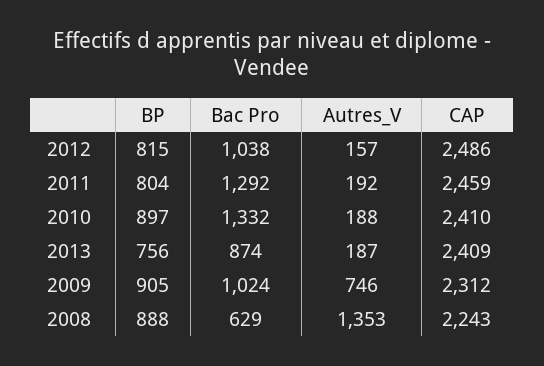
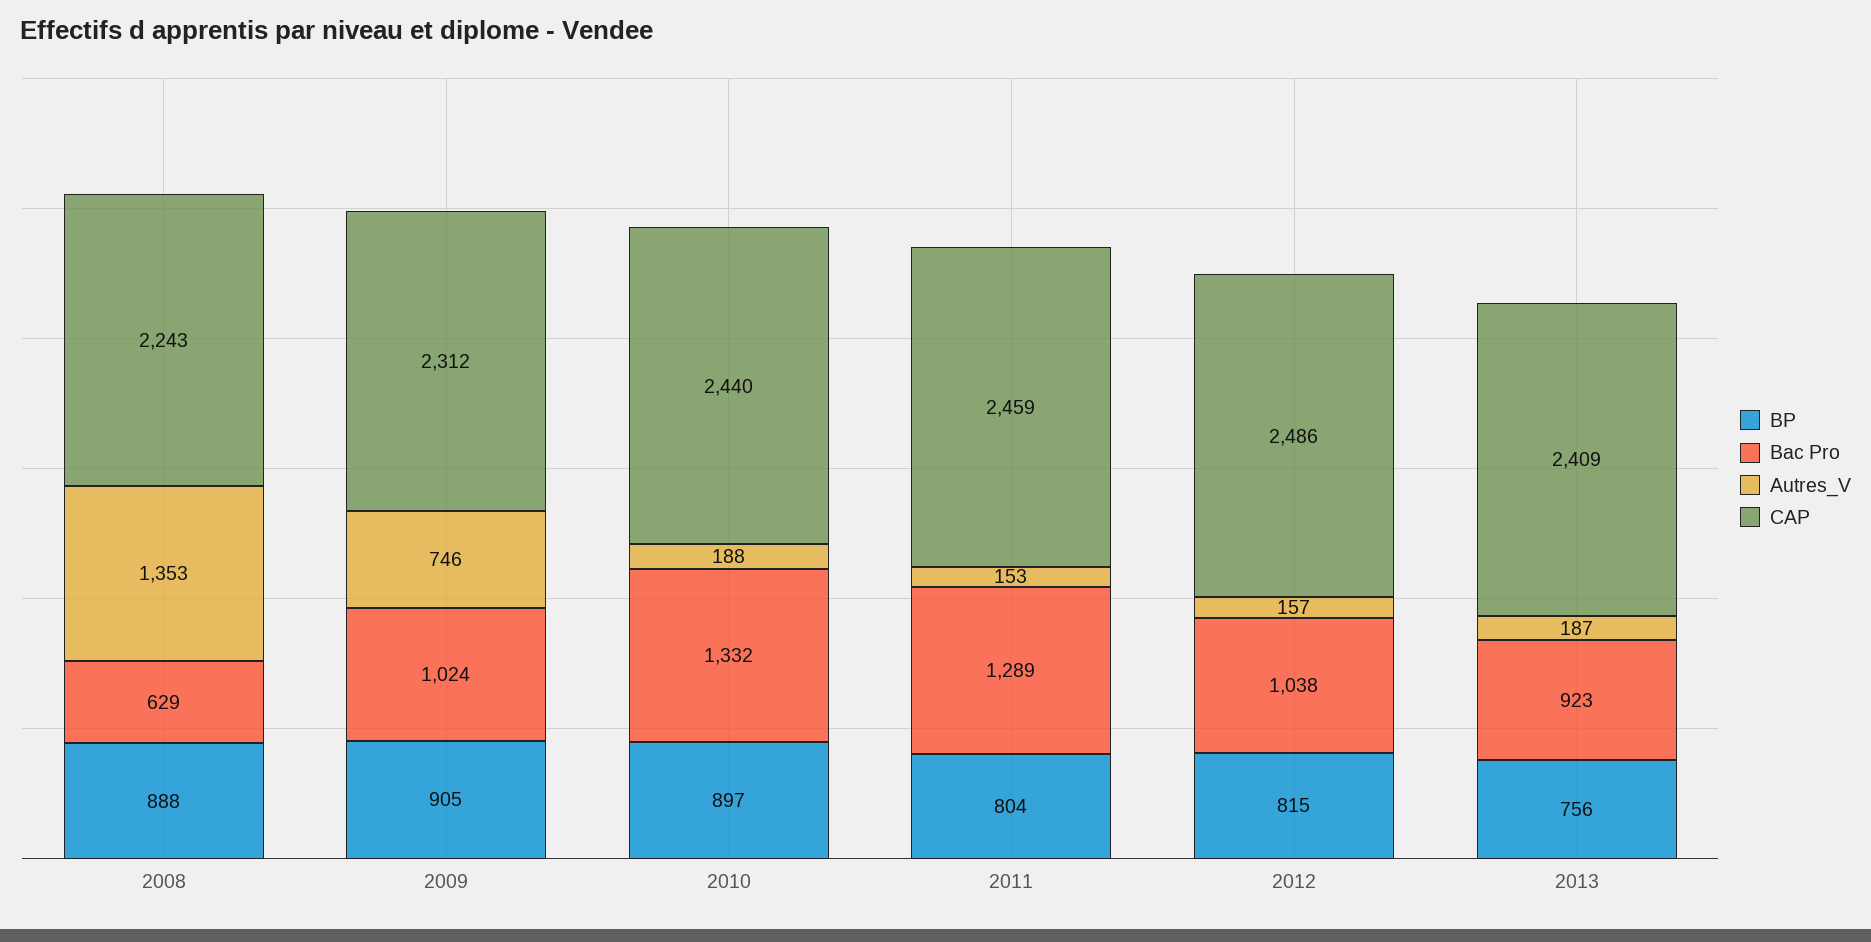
  {
    "BP": {
      "2012": 815,
      "2011": 804,
      "2010": 897,
      "2013": 756,
      "2009": 905,
      "2008": 888
    },
    "Bac Pro": {
      "2012": 1038,
-     "2011": 1292,
+     "2011": 1289,
      "2010": 1332,
-     "2013": 874,
+     "2013": 923,
      "2009": 1024,
      "2008": 629
    },
    "Autres_V": {
      "2012": 157,
-     "2011": 192,
+     "2011": 153,
      "2010": 188,
      "2013": 187,
      "2009": 746,
      "2008": 1353
    },
    "CAP": {
      "2012": 2486,
      "2011": 2459,
-     "2010": 2410,
+     "2010": 2440,
      "2013": 2409,
      "2009": 2312,
      "2008": 2243
    }
  }

